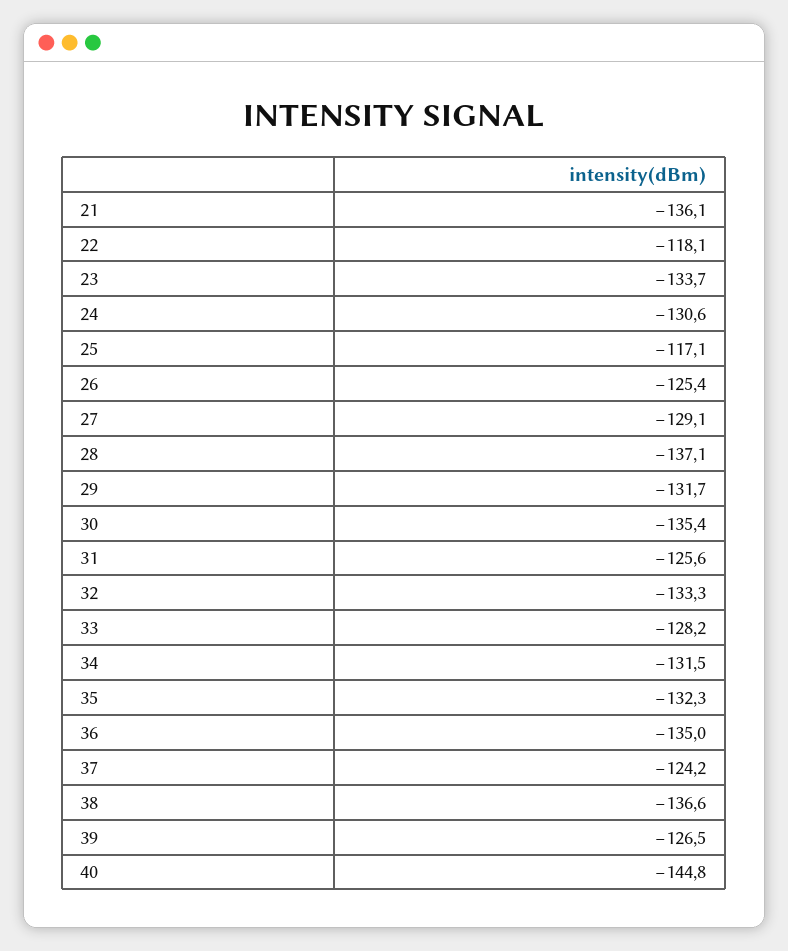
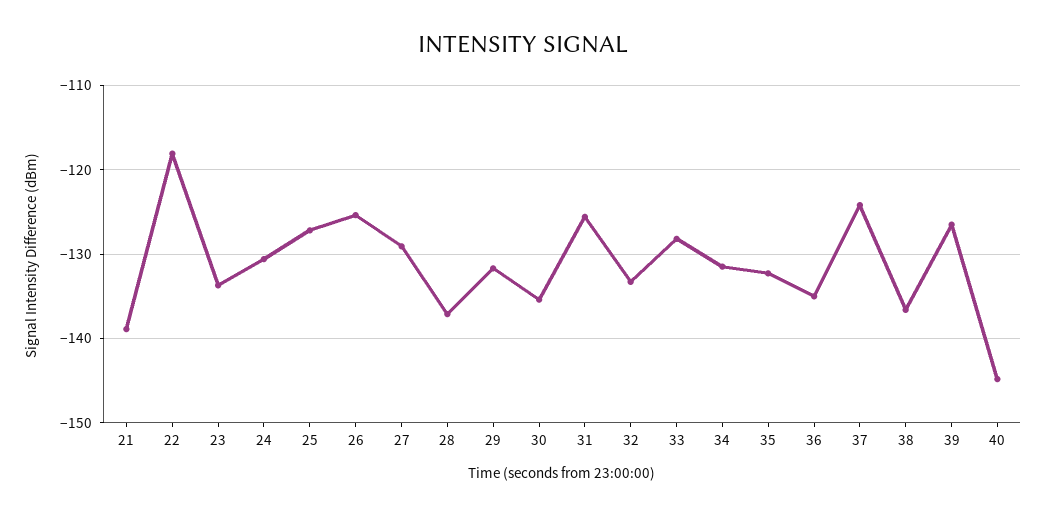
  {
-   "21": -136.1,
+   "21": -139,
    "22": -118.1,
    "23": -133.7,
    "24": -130.6,
-   "25": -117.1,
+   "25": -127,
    "26": -125.4,
    "27": -129.1,
    "28": -137.1,
    "29": -131.7,
    "30": -135.4,
    "31": -125.6,
    "32": -133.3,
    "33": -128.2,
    "34": -131.5,
    "35": -132.3,
    "36": -135,
    "37": -124.2,
    "38": -136.6,
    "39": -126.5,
    "40": -144.8
  }

